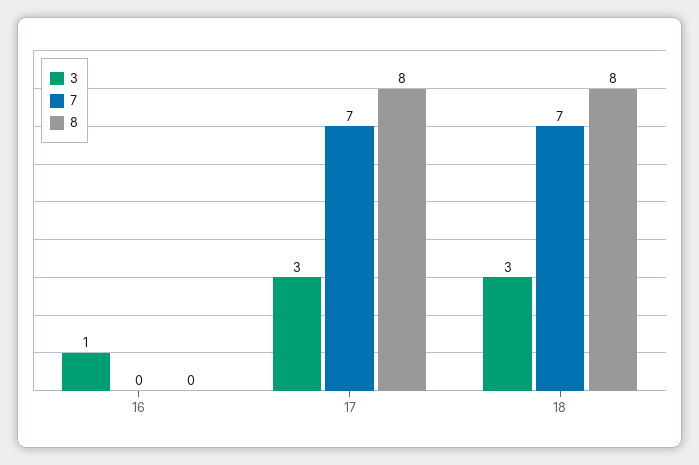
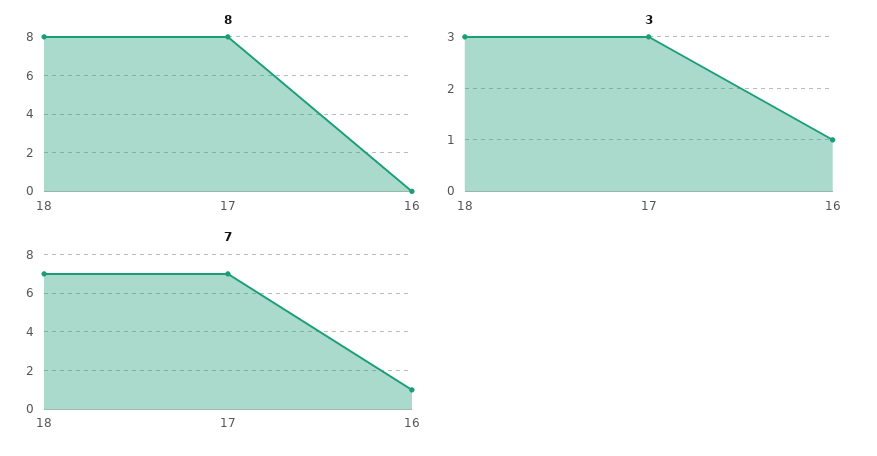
  {
    "3": {
      "16": 1,
      "17": 3,
      "18": 3
    },
    "7": {
-     "16": 0,
+     "16": 1,
      "17": 7,
      "18": 7
    },
    "8": {
      "16": 0,
      "17": 8,
      "18": 8
    }
  }

